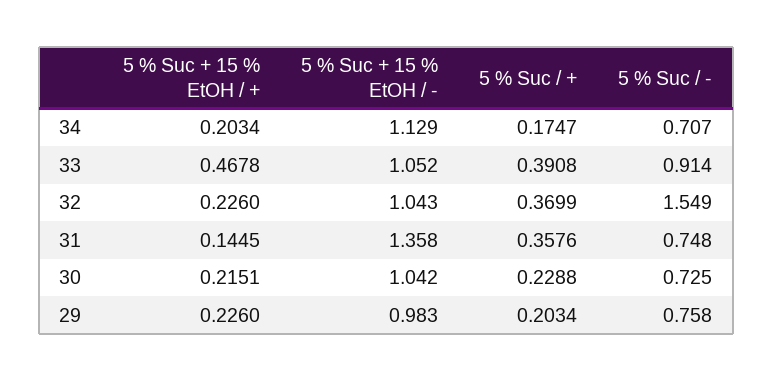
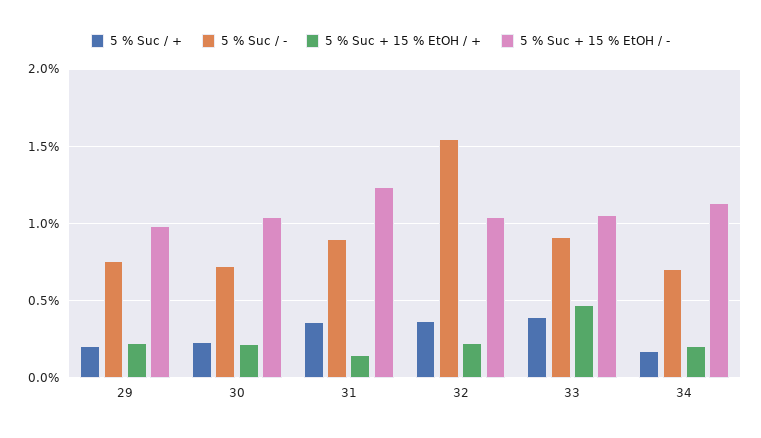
  {
    "5 % Suc + 15 % EtOH / +": {
      "34": 0.2034,
      "33": 0.4678,
      "32": 0.226,
      "31": 0.1445,
      "30": 0.2151,
      "29": 0.226
    },
    "5 % Suc + 15 % EtOH / -": {
      "34": 1.129,
      "33": 1.052,
      "32": 1.043,
-     "31": 1.358,
+     "31": 1.25,
      "30": 1.042,
      "29": 0.983
    },
    "5 % Suc / +": {
      "34": 0.1747,
      "33": 0.3908,
      "32": 0.3699,
      "31": 0.3576,
      "30": 0.2288,
      "29": 0.2034
    },
    "5 % Suc / -": {
      "34": 0.707,
      "33": 0.914,
      "32": 1.549,
-     "31": 0.748,
+     "31": 0.9,
      "30": 0.725,
      "29": 0.758
    }
  }

